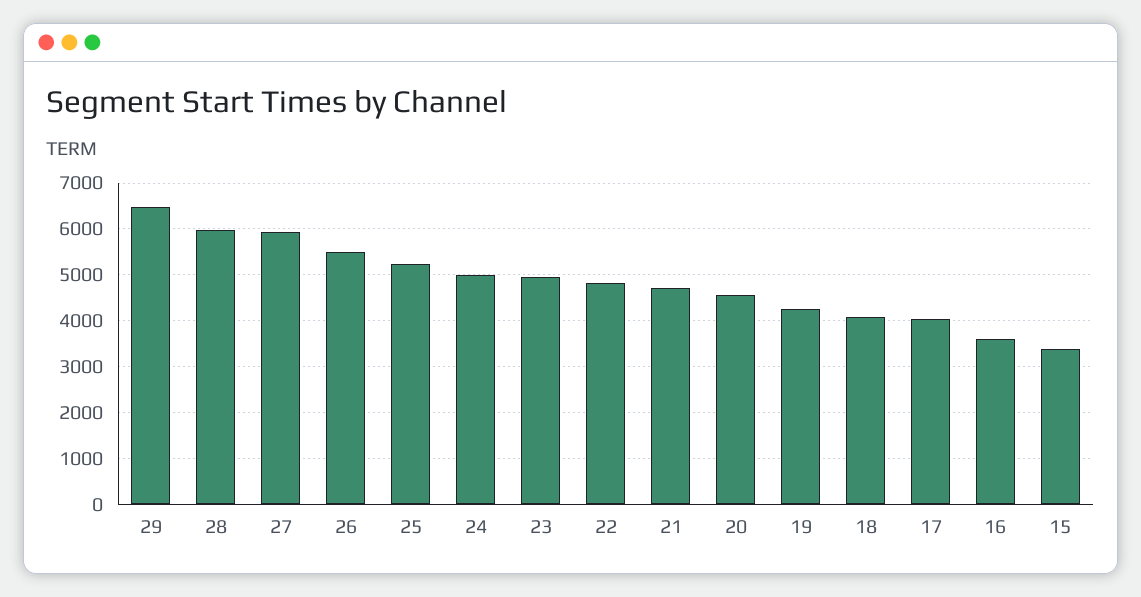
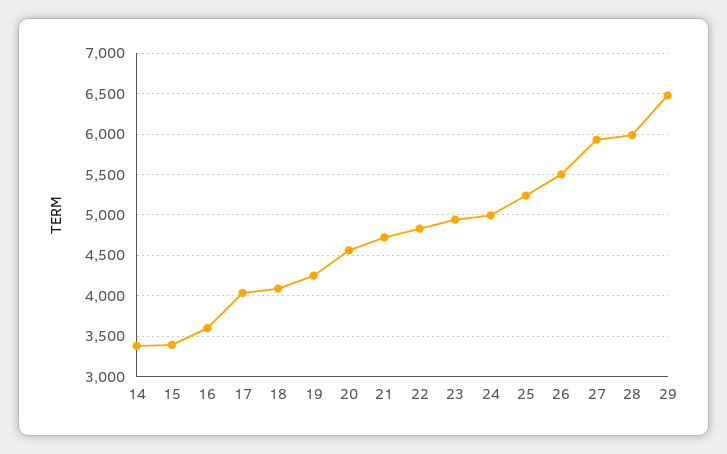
  {
    "29": 6500,
    "28": 6000,
    "27": 5900,
    "26": 5500,
    "25": 5200,
    "24": 5000,
    "23": 4900,
    "22": 4800,
    "21": 4700,
    "20": 4600,
    "19": 4300,
    "18": 4100,
    "17": 4000,
    "16": 3600,
-   "15": 3400
+   "15": 3400,
+   "14": 3400
  }

